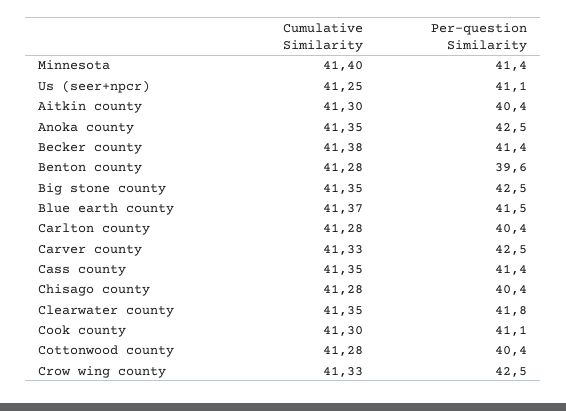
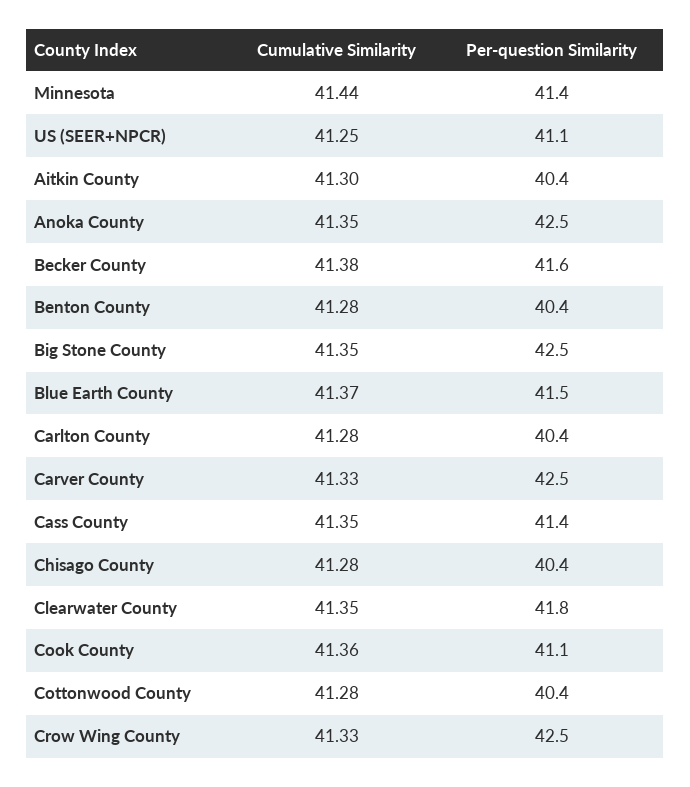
  {
    "Cumulative Similarity": {
-     "Minnesota": 41.4,
+     "Minnesota": 41.44,
      "Us (seer+npcr)": 41.25,
      "Aitkin county": 41.3,
      "Anoka county": 41.35,
      "Becker county": 41.38,
      "Benton county": 41.28,
      "Big stone county": 41.35,
      "Blue earth county": 41.37,
      "Carlton county": 41.28,
      "Carver county": 41.33,
      "Cass county": 41.35,
      "Chisago county": 41.28,
      "Clearwater county": 41.35,
-     "Cook county": 41.3,
+     "Cook county": 41.36,
      "Cottonwood county": 41.28,
      "Crow wing county": 41.33
    },
    "Per-question Similarity": {
      "Minnesota": 41.4,
      "Us (seer+npcr)": 41.1,
      "Aitkin county": 40.4,
      "Anoka county": 42.5,
-     "Becker county": 41.4,
+     "Becker county": 41.6,
-     "Benton county": 39.6,
+     "Benton county": 40.4,
      "Big stone county": 42.5,
      "Blue earth county": 41.5,
      "Carlton county": 40.4,
      "Carver county": 42.5,
      "Cass county": 41.4,
      "Chisago county": 40.4,
      "Clearwater county": 41.8,
      "Cook county": 41.1,
      "Cottonwood county": 40.4,
      "Crow wing county": 42.5
    }
  }

